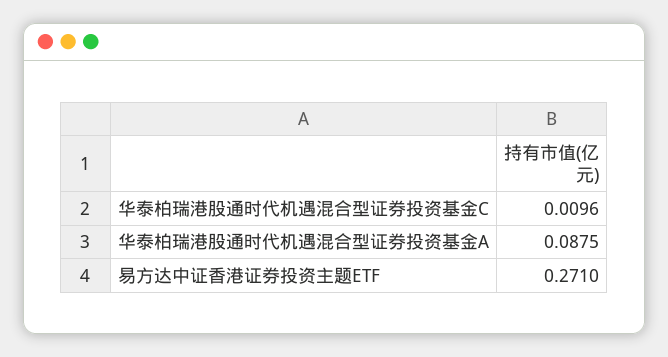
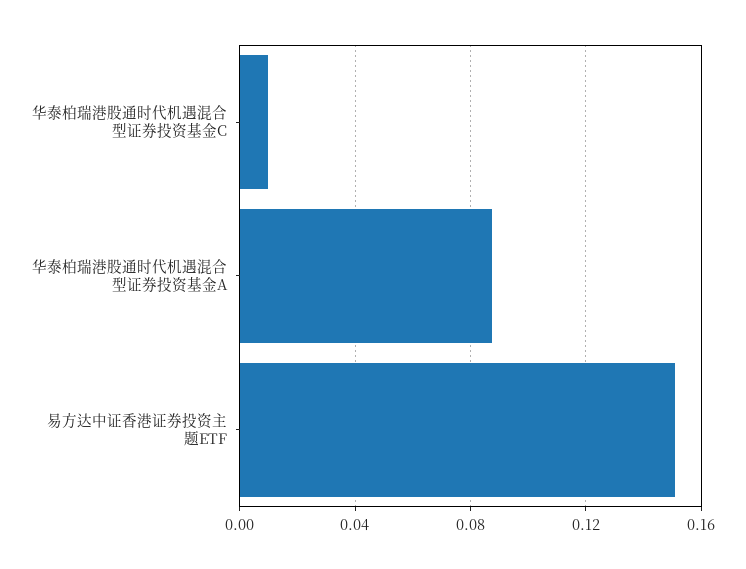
  {
    "华泰柏瑞港股通时代机遇混合型证券投资基金C": 0.0096,
    "华泰柏瑞港股通时代机遇混合型证券投资基金A": 0.0875,
-   "易方达中证香港证券投资主题ETF": 0.271
+   "易方达中证香港证券投资主题ETF": 0.15
  }

